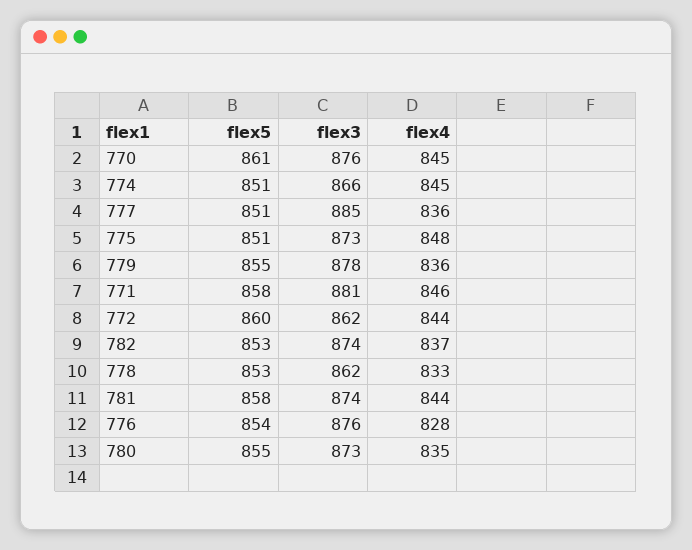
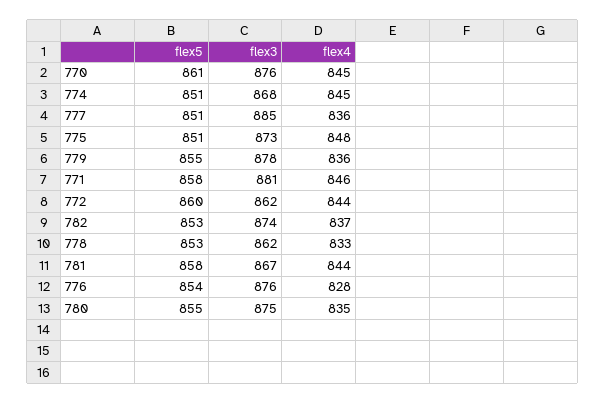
  {
    "flex5": {
      "770": 861,
      "774": 851,
      "777": 851,
      "775": 851,
      "779": 855,
      "771": 858,
      "772": 860,
      "782": 853,
      "778": 853,
      "781": 858,
      "776": 854,
      "780": 855
    },
    "flex3": {
      "770": 876,
-     "774": 866,
+     "774": 868,
      "777": 885,
      "775": 873,
      "779": 878,
      "771": 881,
      "772": 862,
      "782": 874,
      "778": 862,
-     "781": 874,
+     "781": 867,
      "776": 876,
-     "780": 873
+     "780": 875
    },
    "flex4": {
      "770": 845,
      "774": 845,
      "777": 836,
      "775": 848,
      "779": 836,
      "771": 846,
      "772": 844,
      "782": 837,
      "778": 833,
      "781": 844,
      "776": 828,
      "780": 835
    }
  }

